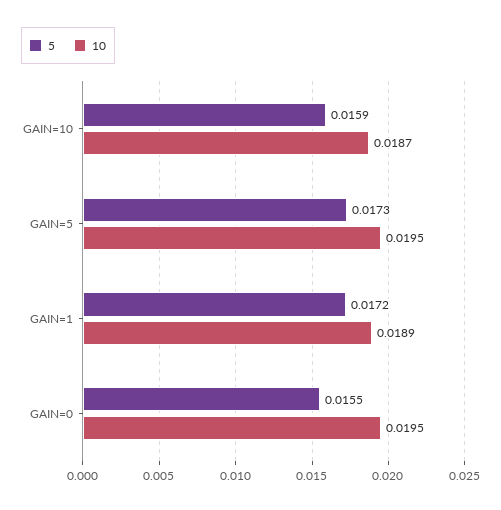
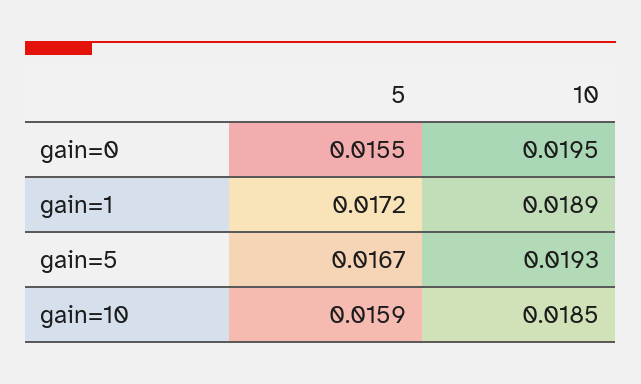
  {
    "5": {
      "GAIN=10": 0.0159,
-     "GAIN=5": 0.0173,
+     "GAIN=5": 0.0167,
      "GAIN=1": 0.0172,
      "GAIN=0": 0.0155
    },
    "10": {
-     "GAIN=10": 0.0187,
+     "GAIN=10": 0.0185,
-     "GAIN=5": 0.0195,
+     "GAIN=5": 0.0193,
      "GAIN=1": 0.0189,
      "GAIN=0": 0.0195
    }
  }

